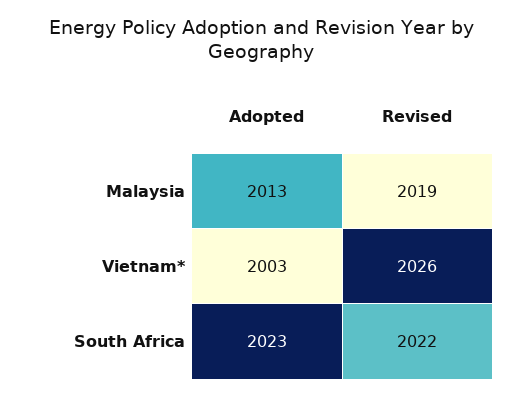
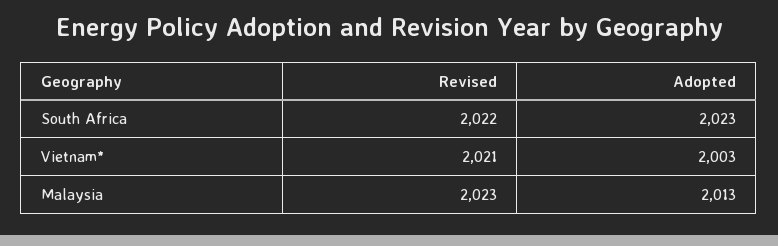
  {
    "Adopted": {
      "Malaysia": 2013,
      "Vietnam*": 2003,
      "South Africa": 2023
    },
    "Revised": {
-     "Malaysia": 2019,
+     "Malaysia": 2023,
-     "Vietnam*": 2026,
+     "Vietnam*": 2021,
      "South Africa": 2022
    }
  }

